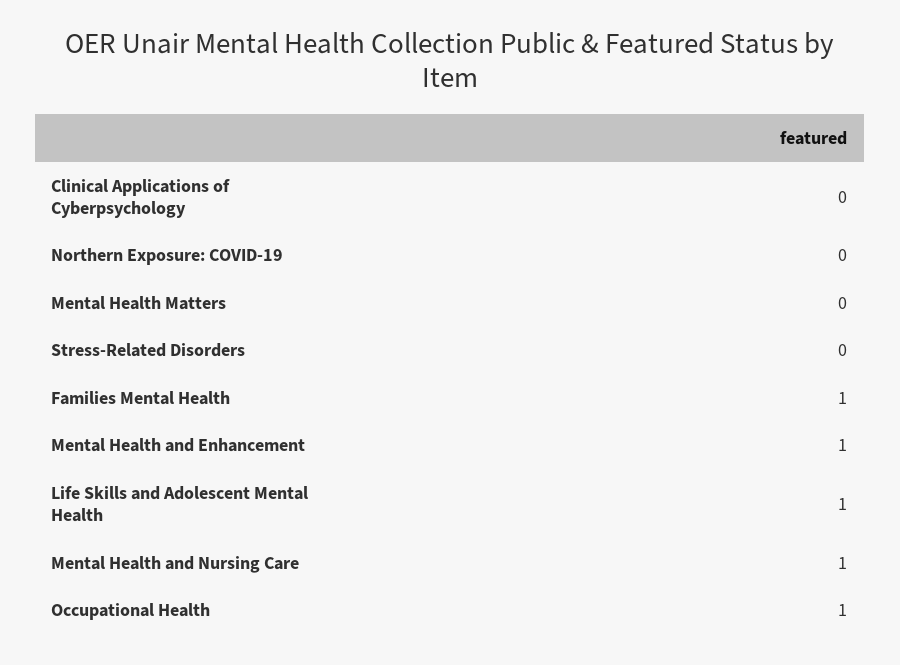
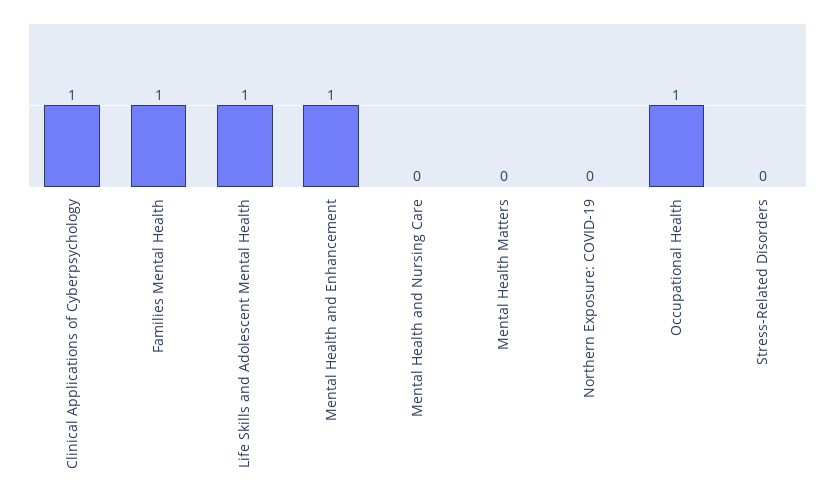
  {
-   "Clinical Applications of Cyberpsychology": 0,
+   "Clinical Applications of Cyberpsychology": 1,
    "Northern Exposure: COVID-19": 0,
    "Mental Health Matters": 0,
    "Stress-Related Disorders": 0,
    "Families Mental Health": 1,
    "Mental Health and Enhancement": 1,
    "Life Skills and Adolescent Mental Health": 1,
-   "Mental Health and Nursing Care": 1,
+   "Mental Health and Nursing Care": 0,
    "Occupational Health": 1
  }

